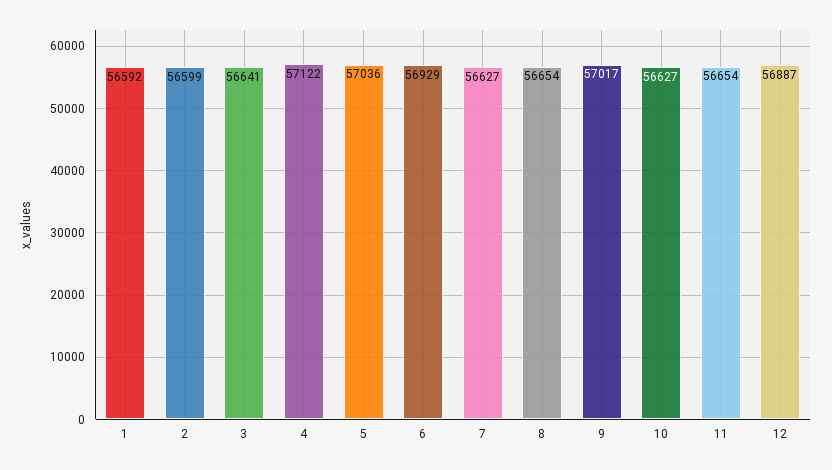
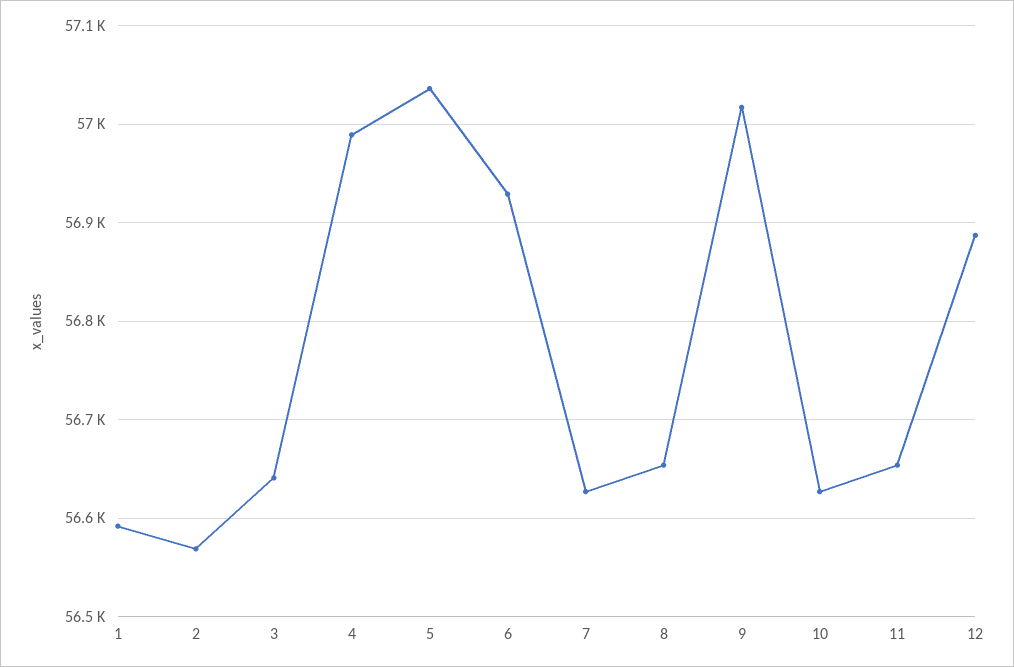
  {
    "1": 56592,
-   "2": 56599,
+   "2": 56570,
    "3": 56641,
-   "4": 57122,
+   "4": 56990,
    "5": 57036,
    "6": 56929,
    "7": 56627,
    "8": 56654,
    "9": 57017,
    "10": 56627,
    "11": 56654,
    "12": 56887
  }

